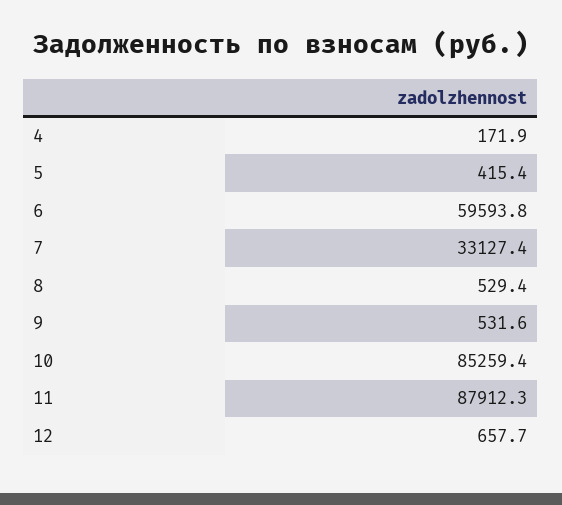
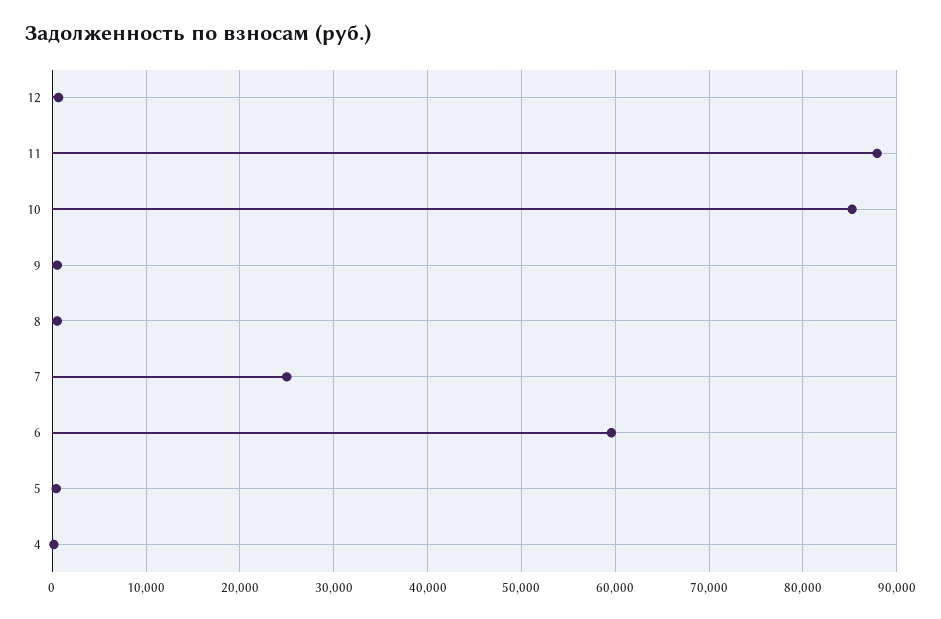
  {
    "4": 171.9,
    "5": 415.4,
    "6": 59593.8,
-   "7": 33127.4,
+   "7": 25000,
    "8": 529.4,
    "9": 531.6,
    "10": 85259.4,
    "11": 87912.3,
    "12": 657.7
  }

